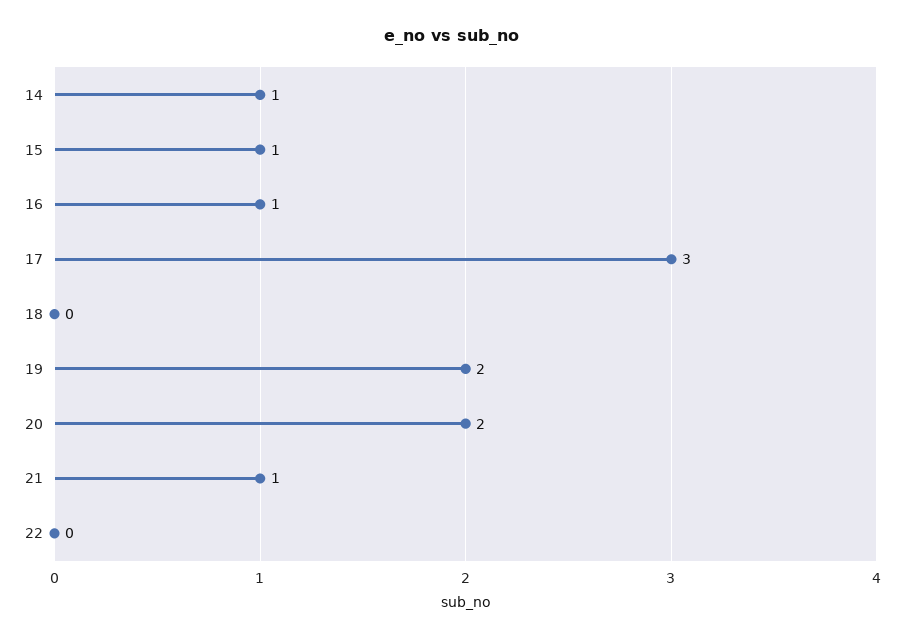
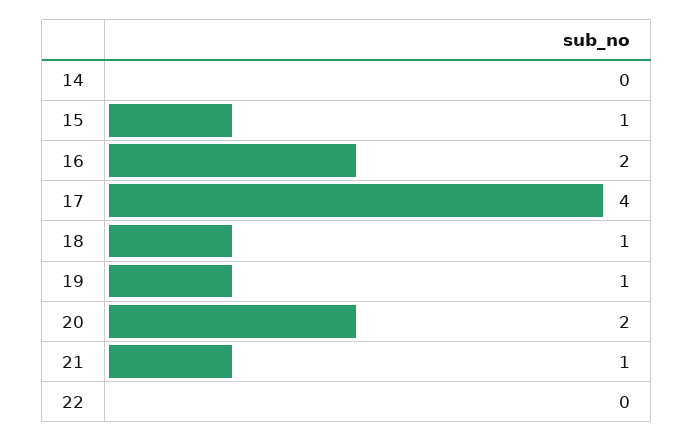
  {
-   "14": 1,
+   "14": 0,
    "15": 1,
-   "16": 1,
+   "16": 2,
-   "17": 3,
+   "17": 4,
-   "18": 0,
+   "18": 1,
-   "19": 2,
+   "19": 1,
    "20": 2,
    "21": 1,
    "22": 0
  }

